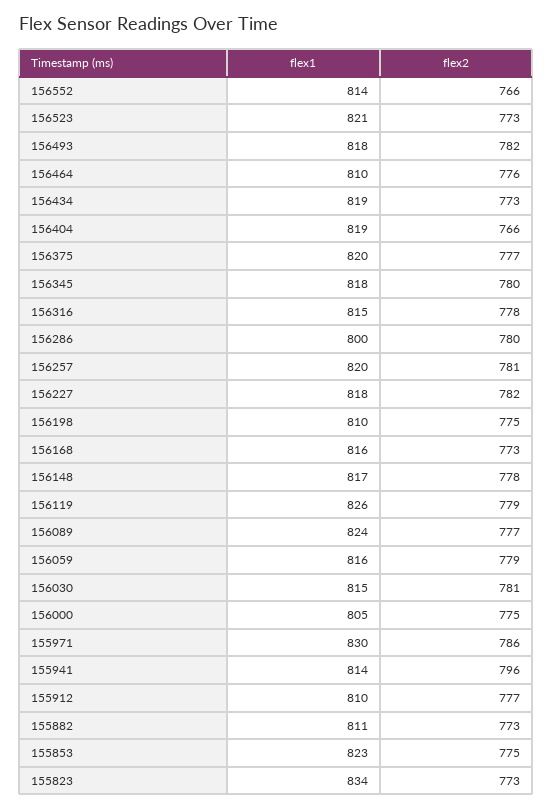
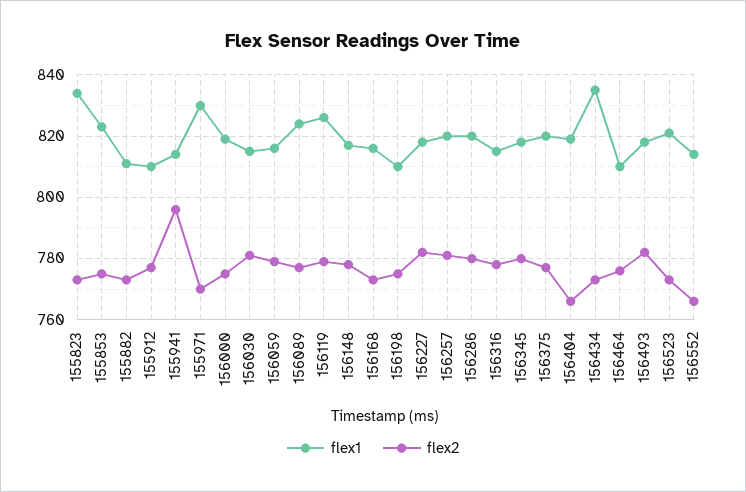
  {
    "flex1": {
      "156552": 814,
      "156523": 821,
      "156493": 818,
      "156464": 810,
-     "156434": 819,
+     "156434": 835,
      "156404": 819,
      "156375": 820,
      "156345": 818,
      "156316": 815,
-     "156286": 800,
+     "156286": 820,
      "156257": 820,
      "156227": 818,
      "156198": 810,
      "156168": 816,
      "156148": 817,
      "156119": 826,
      "156089": 824,
      "156059": 816,
      "156030": 815,
-     "156000": 805,
+     "156000": 820,
      "155971": 830,
      "155941": 814,
      "155912": 810,
      "155882": 811,
      "155853": 823,
      "155823": 834
    },
    "flex2": {
      "156552": 766,
      "156523": 773,
      "156493": 782,
      "156464": 776,
      "156434": 773,
      "156404": 766,
      "156375": 777,
      "156345": 780,
      "156316": 778,
      "156286": 780,
      "156257": 781,
      "156227": 782,
      "156198": 775,
      "156168": 773,
      "156148": 778,
      "156119": 779,
      "156089": 777,
      "156059": 779,
      "156030": 781,
      "156000": 775,
-     "155971": 786,
+     "155971": 770,
      "155941": 796,
      "155912": 777,
      "155882": 773,
      "155853": 775,
      "155823": 773
    }
  }

